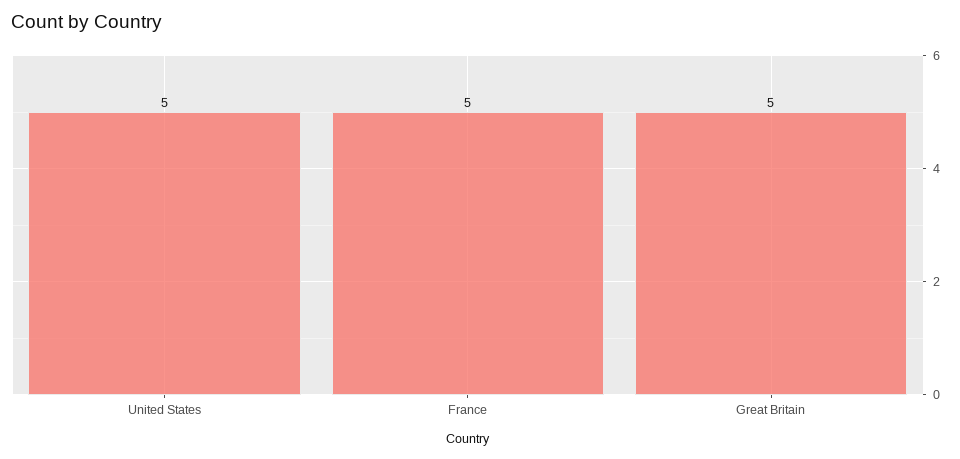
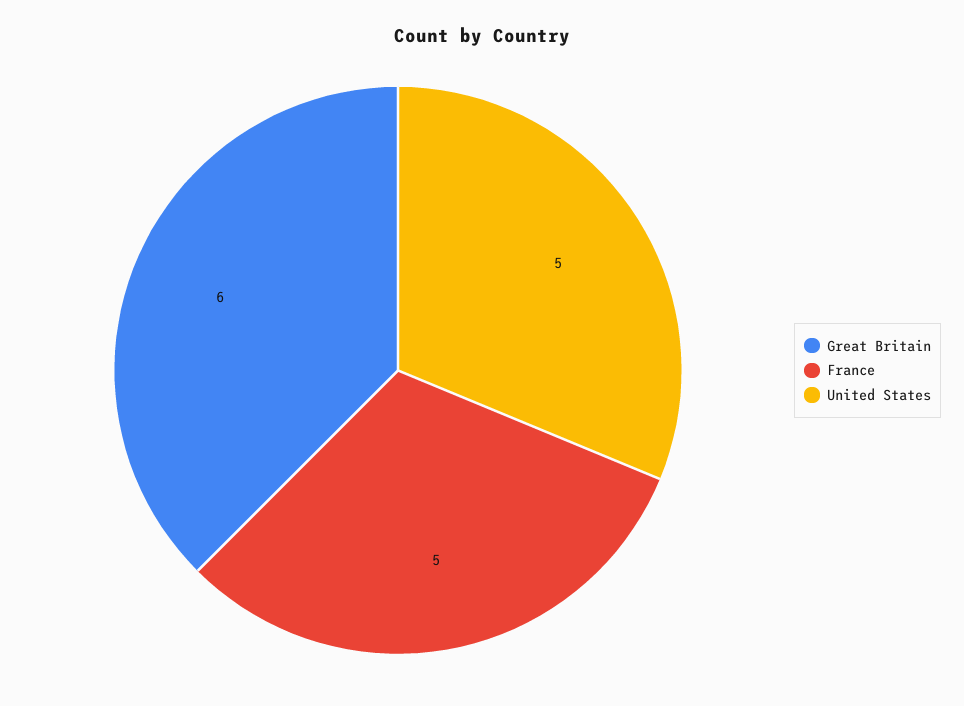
  {
    "United States": 5,
    "France": 5,
-   "Great Britain": 5
+   "Great Britain": 6
  }

